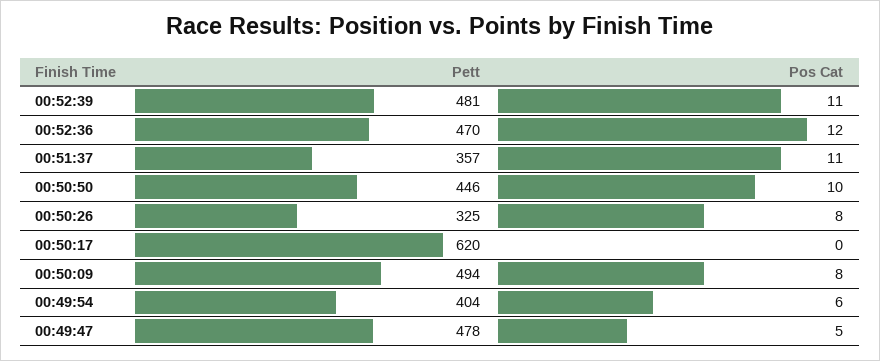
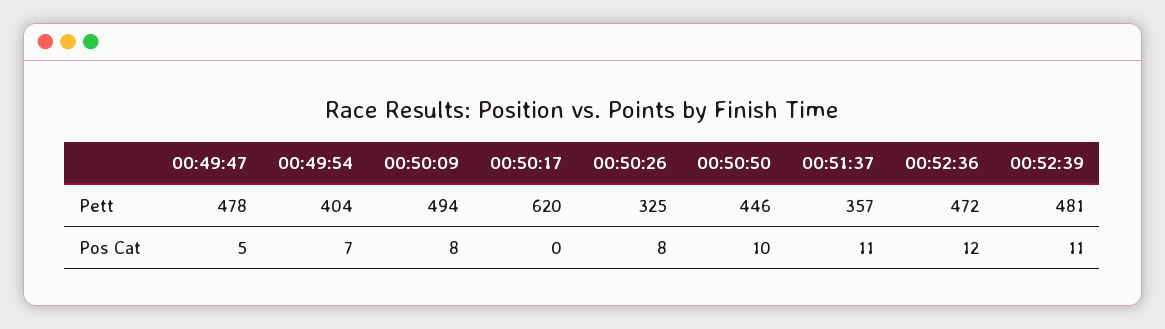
  {
    "Pett": {
      "00:52:39": 481,
-     "00:52:36": 470,
+     "00:52:36": 472,
      "00:51:37": 357,
      "00:50:50": 446,
      "00:50:26": 325,
      "00:50:17": 620,
      "00:50:09": 494,
      "00:49:54": 404,
      "00:49:47": 478
    },
    "Pos Cat": {
      "00:52:39": 11,
      "00:52:36": 12,
      "00:51:37": 11,
      "00:50:50": 10,
      "00:50:26": 8,
      "00:50:17": 0,
      "00:50:09": 8,
-     "00:49:54": 6,
+     "00:49:54": 7,
      "00:49:47": 5
    }
  }

